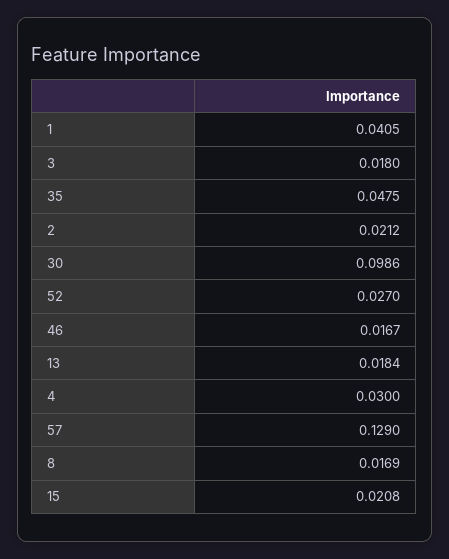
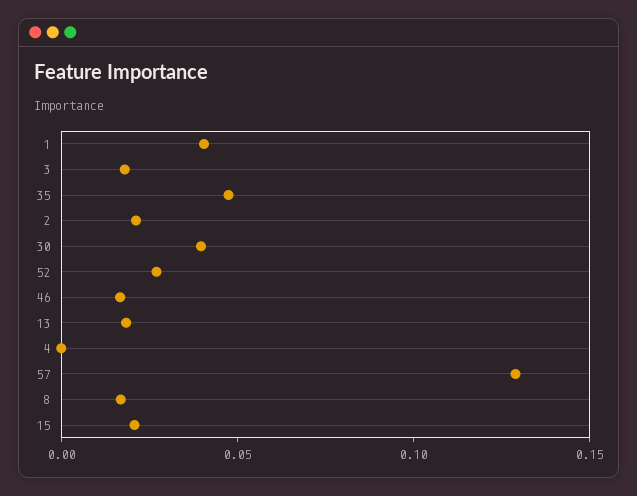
  {
    "1": 0.0405,
    "3": 0.018,
    "35": 0.0475,
    "2": 0.0212,
-   "30": 0.0986,
+   "30": 0.04,
    "52": 0.027,
    "46": 0.0167,
    "13": 0.0184,
-   "4": 0.03,
+   "4": 0,
    "57": 0.129,
    "8": 0.0169,
    "15": 0.0208
  }

